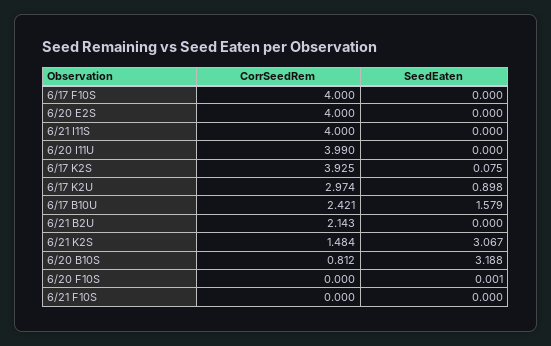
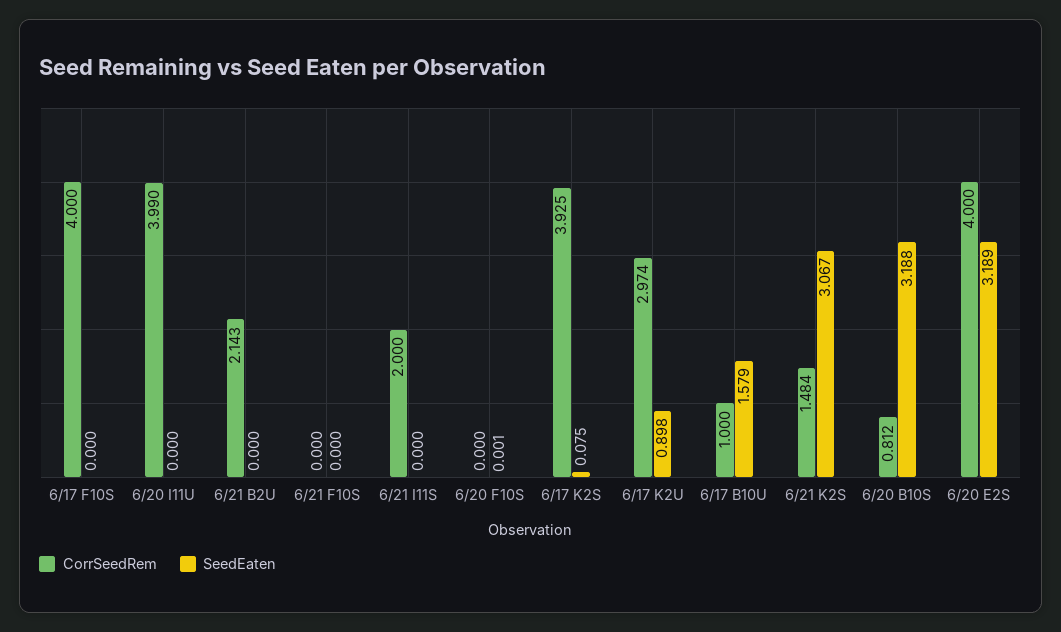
  {
    "CorrSeedRem": {
      "6/17 F10S": 4,
      "6/20 E2S": 4,
-     "6/21 I11S": 4,
+     "6/21 I11S": 2,
      "6/20 I11U": 3.99,
      "6/17 K2S": 3.925,
      "6/17 K2U": 2.974,
-     "6/17 B10U": 2.421,
+     "6/17 B10U": 1,
      "6/21 B2U": 2.143,
      "6/21 K2S": 1.484,
      "6/20 B10S": 0.812,
      "6/20 F10S": 0,
      "6/21 F10S": 0
    },
    "SeedEaten": {
      "6/17 F10S": 0,
-     "6/20 E2S": 0,
+     "6/20 E2S": 3.189,
      "6/21 I11S": 0,
      "6/20 I11U": 0,
      "6/17 K2S": 0.075,
      "6/17 K2U": 0.898,
      "6/17 B10U": 1.579,
      "6/21 B2U": 0,
      "6/21 K2S": 3.067,
      "6/20 B10S": 3.188,
      "6/20 F10S": 0.001,
      "6/21 F10S": 0
    }
  }

